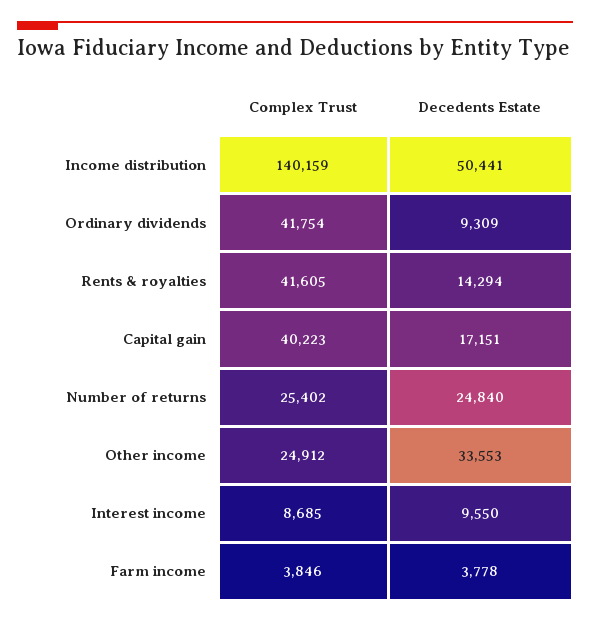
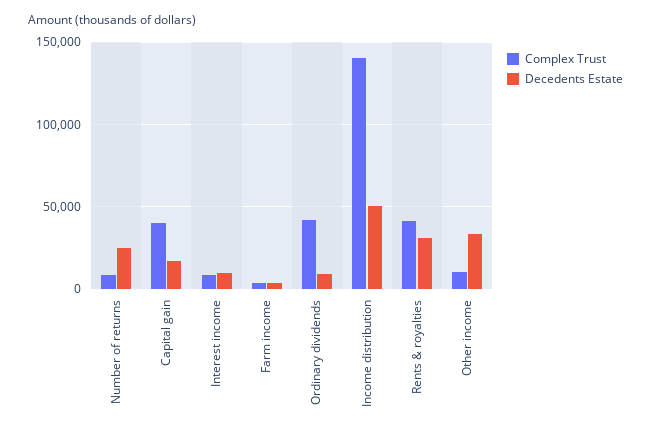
  {
    "Complex Trust": {
      "Income distribution": 140159,
      "Ordinary dividends": 41754,
      "Rents & royalties": 41605,
      "Capital gain": 40223,
-     "Number of returns": 25402,
+     "Number of returns": 10000,
-     "Other income": 24912,
+     "Other income": 10000,
      "Interest income": 8685,
      "Farm income": 3846
    },
    "Decedents Estate": {
      "Income distribution": 50441,
      "Ordinary dividends": 9309,
-     "Rents & royalties": 14294,
+     "Rents & royalties": 30000,
      "Capital gain": 17151,
      "Number of returns": 24840,
      "Other income": 33553,
      "Interest income": 9550,
      "Farm income": 3778
    }
  }

